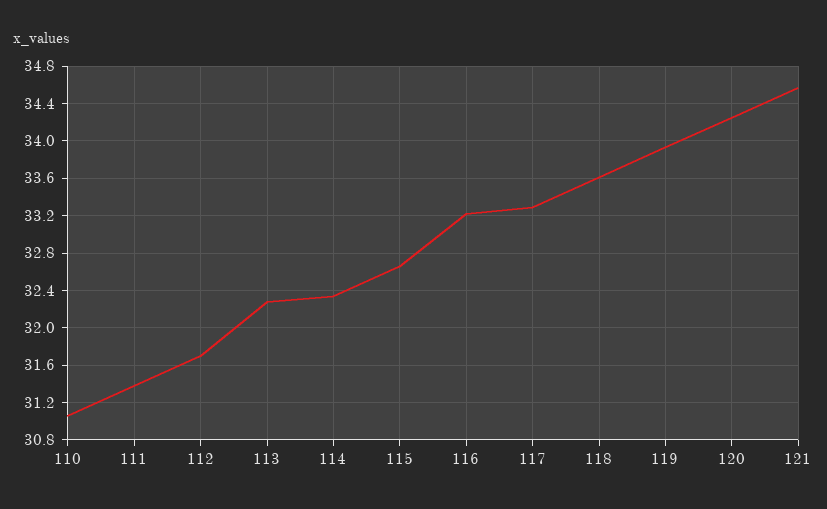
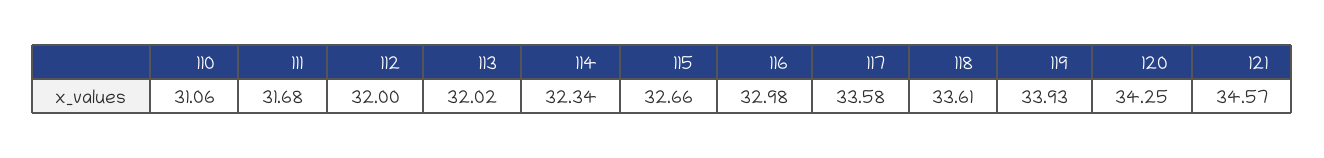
  {
    "110": 31.06,
-   "111": 31.4,
+   "111": 31.68,
-   "112": 31.7,
+   "112": 32,
-   "113": 32.3,
+   "113": 32.02,
    "114": 32.34,
    "115": 32.66,
-   "116": 33.2,
+   "116": 32.98,
-   "117": 33.3,
+   "117": 33.58,
    "118": 33.61,
    "119": 33.93,
    "120": 34.25,
    "121": 34.57
  }

